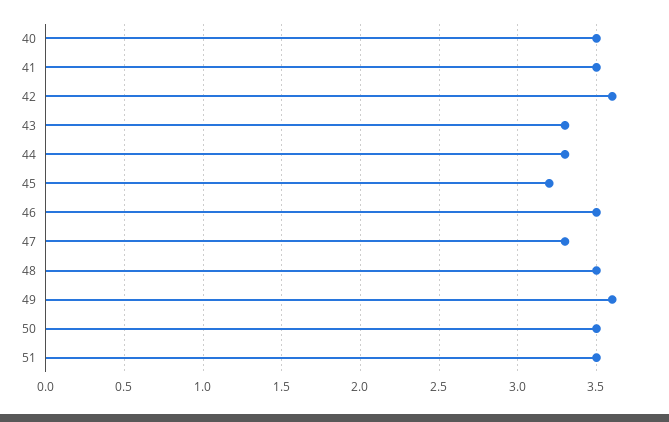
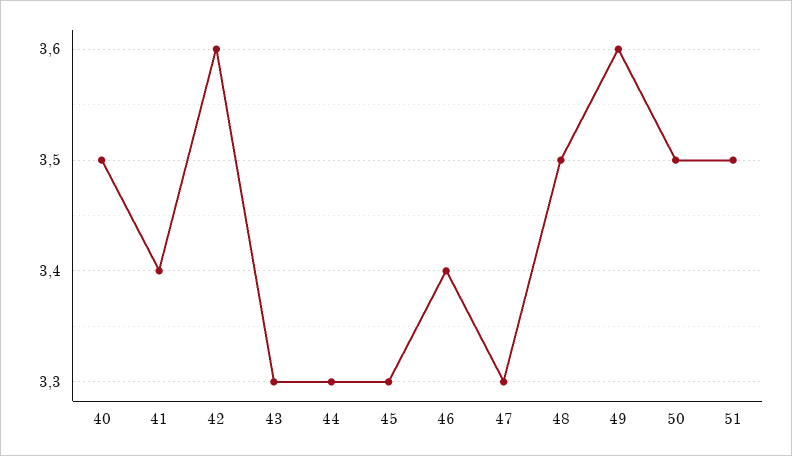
  {
    "40": 3.5,
-   "41": 3.5,
+   "41": 3.4,
    "42": 3.6,
    "43": 3.3,
    "44": 3.3,
-   "45": 3.2,
+   "45": 3.3,
-   "46": 3.5,
+   "46": 3.4,
    "47": 3.3,
    "48": 3.5,
    "49": 3.6,
    "50": 3.5,
    "51": 3.5
  }

